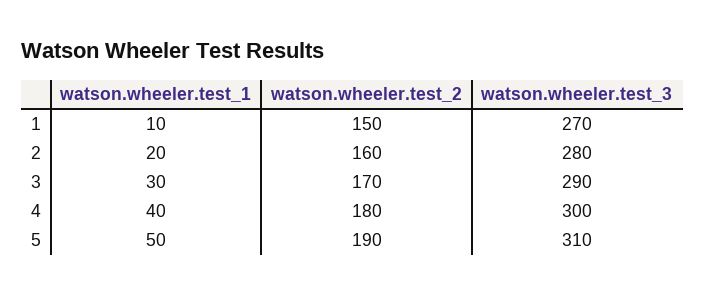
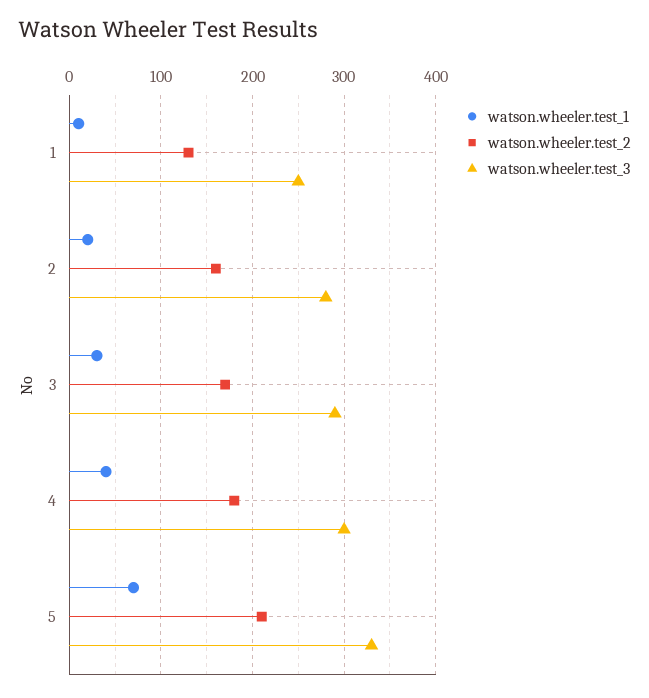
  {
    "watson.wheeler.test_1": {
      "1": 10,
      "2": 20,
      "3": 30,
      "4": 40,
-     "5": 50
+     "5": 70
    },
    "watson.wheeler.test_2": {
-     "1": 150,
+     "1": 130,
      "2": 160,
      "3": 170,
      "4": 180,
-     "5": 190
+     "5": 210
    },
    "watson.wheeler.test_3": {
-     "1": 270,
+     "1": 250,
      "2": 280,
      "3": 290,
      "4": 300,
-     "5": 310
+     "5": 330
    }
  }

